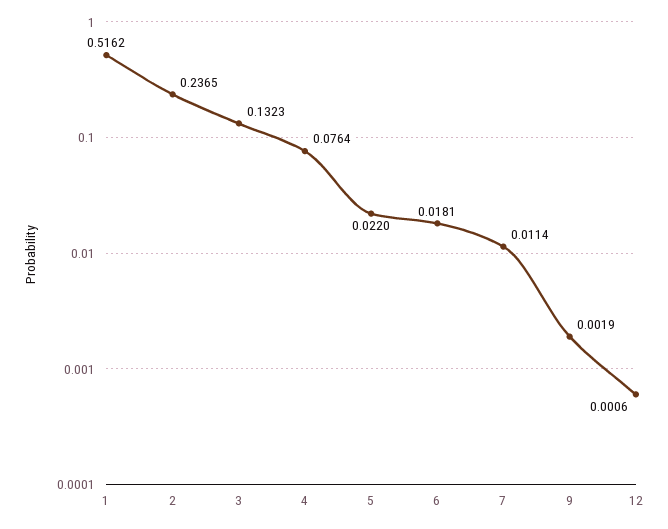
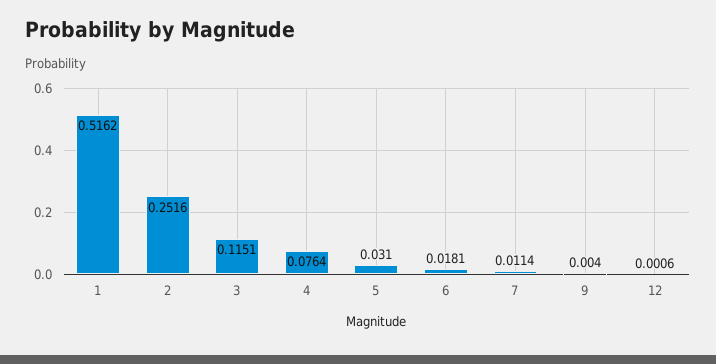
  {
    "1": 0.5162,
-   "2": 0.2365,
+   "2": 0.2516,
-   "3": 0.1323,
+   "3": 0.1151,
    "4": 0.0764,
-   "5": 0.022,
+   "5": 0.031,
    "6": 0.0181,
    "7": 0.0114,
-   "9": 0.0019,
+   "9": 0.004,
    "12": 0.0006
  }

